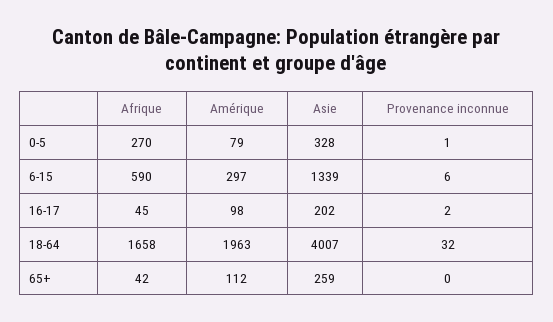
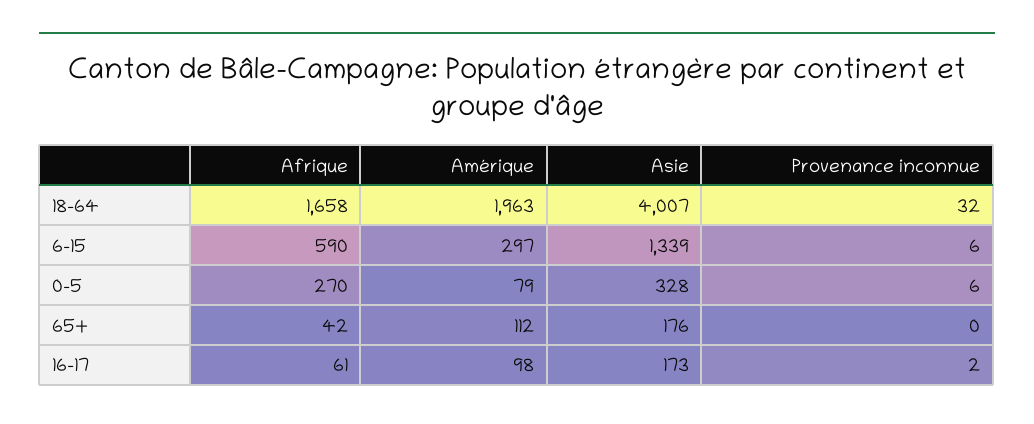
  {
    "Afrique": {
      "0-5": 270,
      "6-15": 590,
-     "16-17": 45,
+     "16-17": 61,
      "18-64": 1658,
      "65+": 42
    },
    "Amérique": {
      "0-5": 79,
      "6-15": 297,
      "16-17": 98,
      "18-64": 1963,
      "65+": 112
    },
    "Asie": {
      "0-5": 328,
      "6-15": 1339,
-     "16-17": 202,
+     "16-17": 173,
      "18-64": 4007,
-     "65+": 259
+     "65+": 176
    },
    "Provenance inconnue": {
-     "0-5": 1,
+     "0-5": 6,
      "6-15": 6,
      "16-17": 2,
      "18-64": 32,
      "65+": 0
    }
  }

